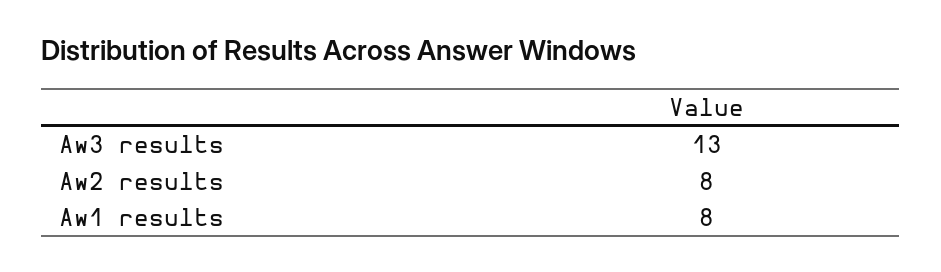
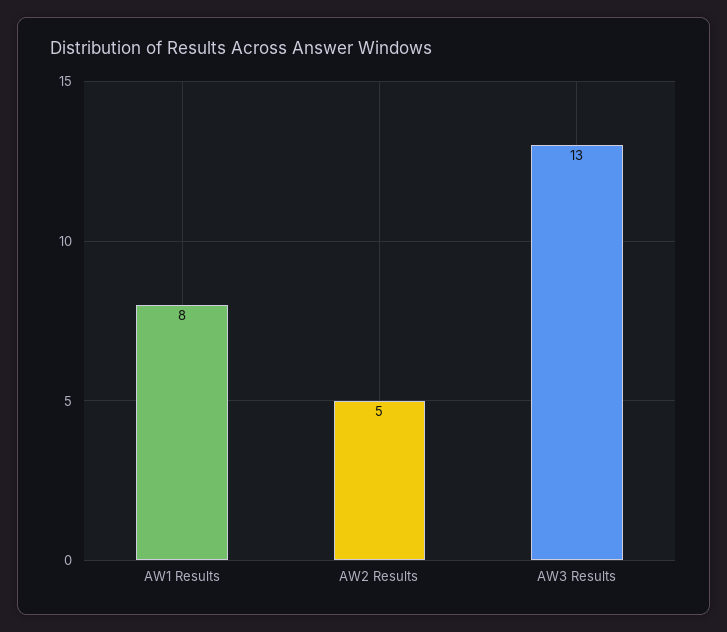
  {
    "Aw3 results": 13,
-   "Aw2 results": 8,
+   "Aw2 results": 5,
    "Aw1 results": 8
  }

